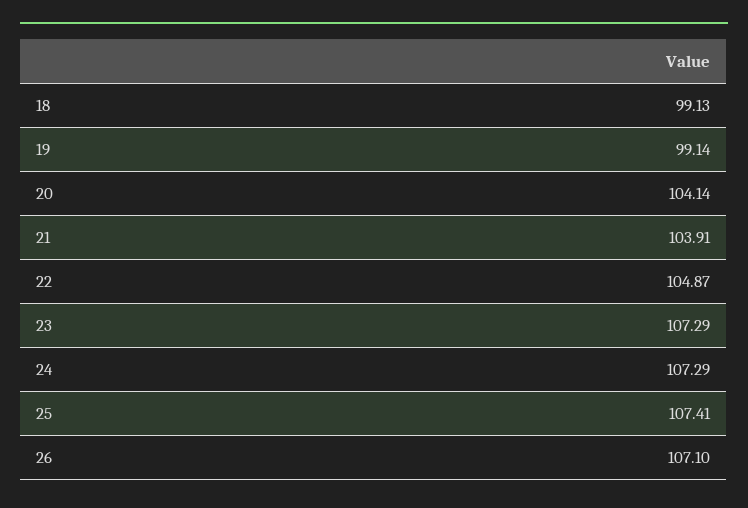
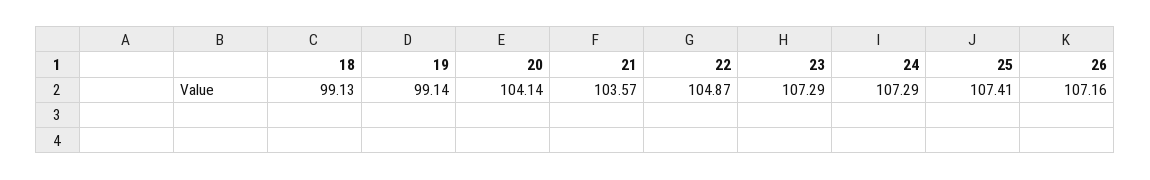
  {
    "18": 99.13,
    "19": 99.14,
    "20": 104.14,
-   "21": 103.91,
+   "21": 103.57,
    "22": 104.87,
    "23": 107.29,
    "24": 107.29,
    "25": 107.41,
-   "26": 107.1
+   "26": 107.16
  }

